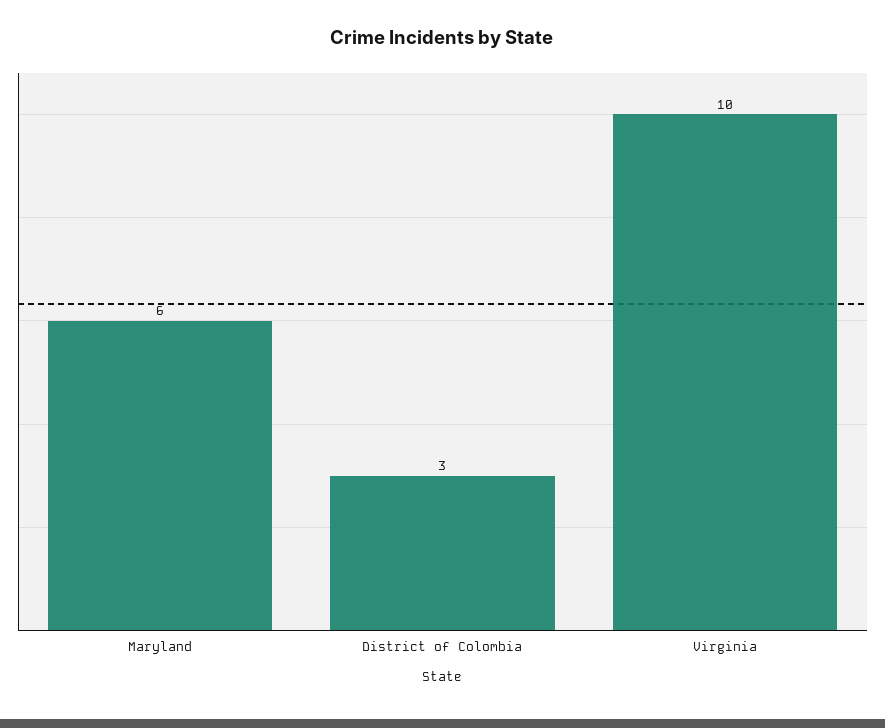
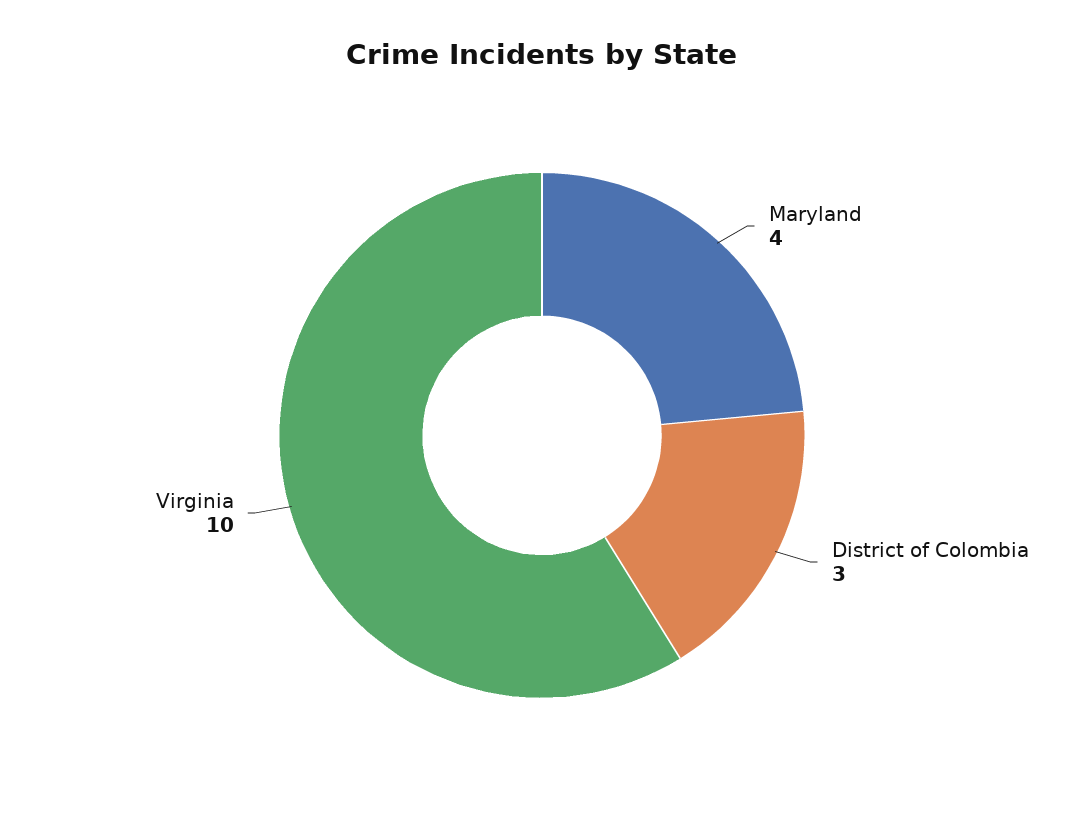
  {
-   "Maryland": 6,
+   "Maryland": 4,
    "District of Colombia": 3,
    "Virginia": 10
  }

